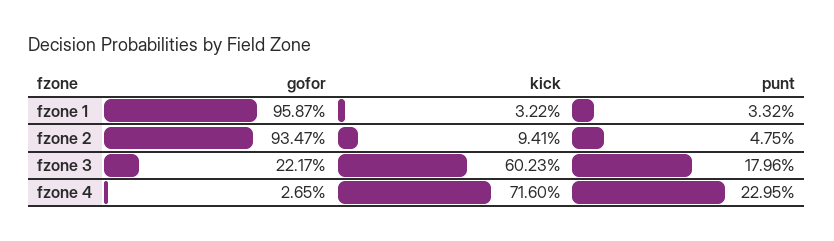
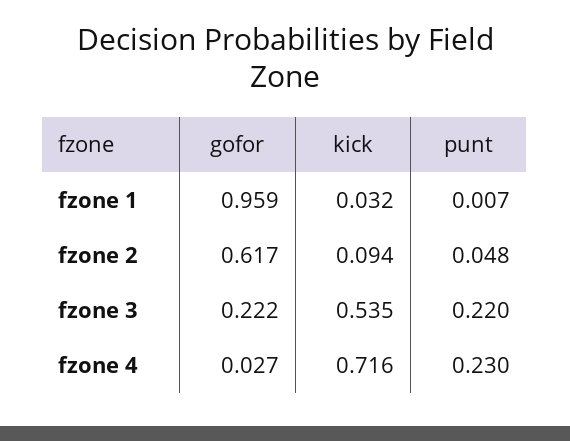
  {
    "gofor": {
      "fzone 1": 0.9587,
-     "fzone 2": 0.9347,
+     "fzone 2": 0.617,
      "fzone 3": 0.2217,
      "fzone 4": 0.0265
    },
    "kick": {
      "fzone 1": 0.0322,
      "fzone 2": 0.0941,
-     "fzone 3": 0.6023,
+     "fzone 3": 0.535,
      "fzone 4": 0.716
    },
    "punt": {
-     "fzone 1": 0.0332,
+     "fzone 1": 0.007,
      "fzone 2": 0.0475,
-     "fzone 3": 0.1796,
+     "fzone 3": 0.22,
      "fzone 4": 0.2295
    }
  }

